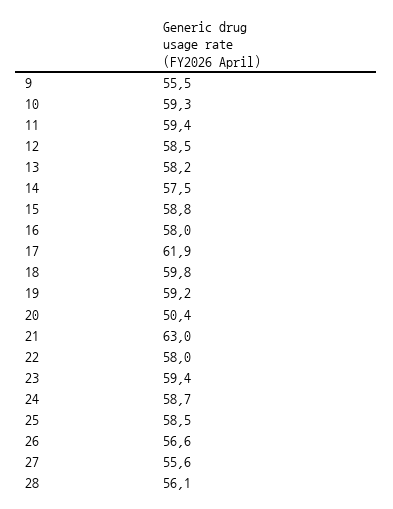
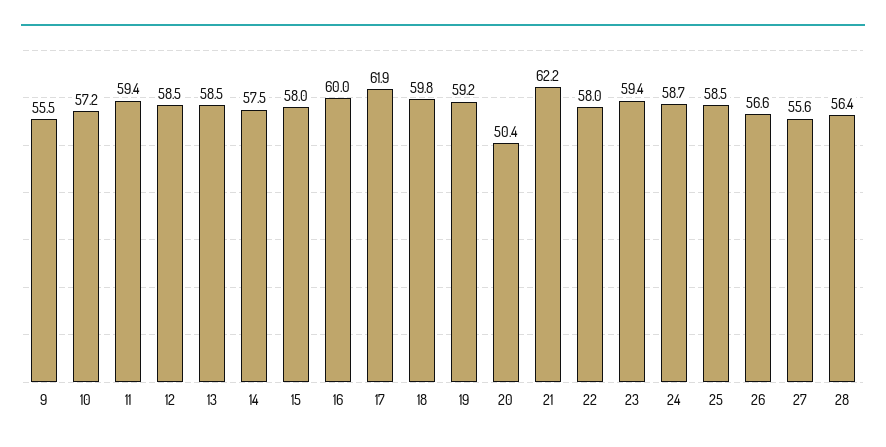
  {
    "9": 55.5,
-   "10": 59.3,
+   "10": 57.2,
    "11": 59.4,
    "12": 58.5,
-   "13": 58.2,
+   "13": 58.5,
    "14": 57.5,
-   "15": 58.8,
+   "15": 58,
-   "16": 58,
+   "16": 60,
    "17": 61.9,
    "18": 59.8,
    "19": 59.2,
    "20": 50.4,
-   "21": 63,
+   "21": 62.2,
    "22": 58,
    "23": 59.4,
    "24": 58.7,
    "25": 58.5,
    "26": 56.6,
    "27": 55.6,
-   "28": 56.1
+   "28": 56.4
  }

